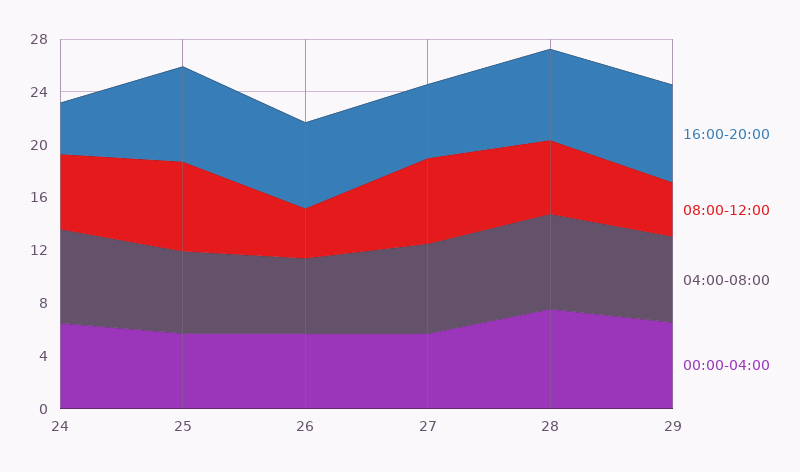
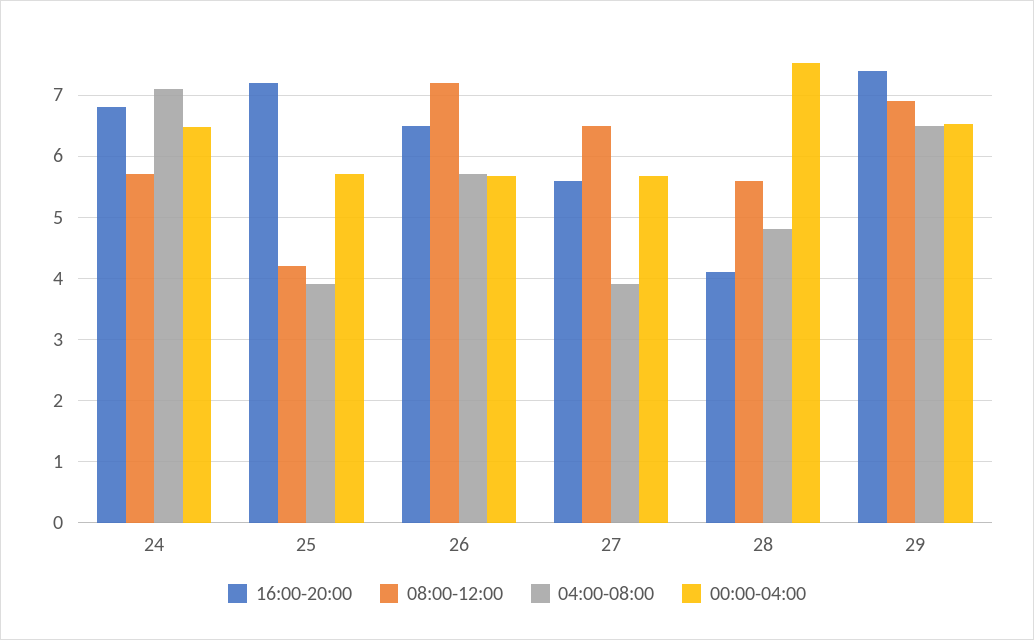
  {
    "16:00-20:00": {
-     "24": 4,
+     "24": 6.8,
      "25": 7.2,
      "26": 6.5,
      "27": 5.6,
-     "28": 7,
+     "28": 4.1,
      "29": 7.4
    },
    "08:00-12:00": {
      "24": 5.7,
-     "25": 7,
+     "25": 4.2,
-     "26": 4,
+     "26": 7.2,
      "27": 6.5,
      "28": 5.6,
-     "29": 4
+     "29": 6.9
    },
    "04:00-08:00": {
      "24": 7.1,
-     "25": 6,
+     "25": 3.9,
      "26": 5.7,
-     "27": 7,
+     "27": 3.9,
-     "28": 7,
+     "28": 4.8,
      "29": 6.5
    },
    "00:00-04:00": {
      "24": 6.5,
      "25": 5.7,
      "26": 5.7,
      "27": 5.7,
      "28": 7.5,
      "29": 6.5
    }
  }

